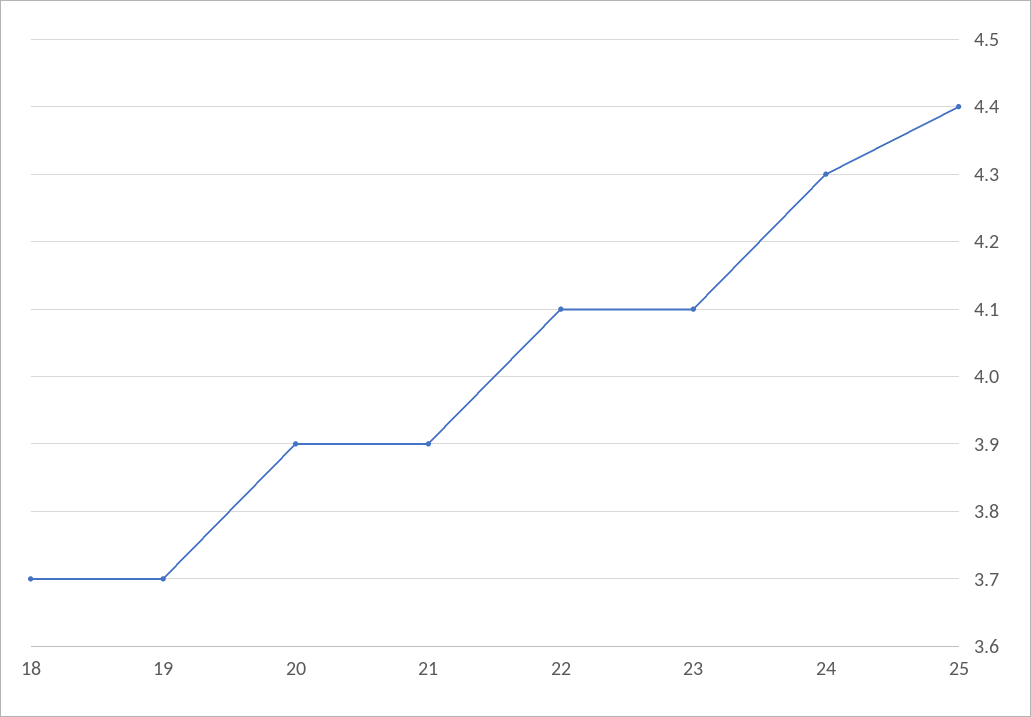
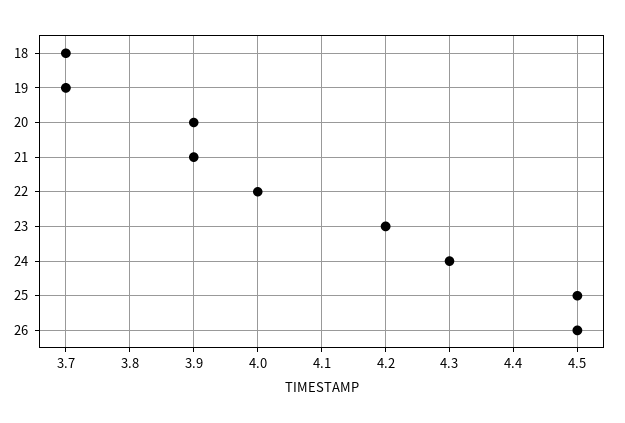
  {
    "18": 3.7,
    "19": 3.7,
    "20": 3.9,
    "21": 3.9,
-   "22": 4.1,
+   "22": 4,
-   "23": 4.1,
+   "23": 4.2,
    "24": 4.3,
-   "25": 4.4
+   "25": 4.5,
+   "26": 4.5
  }

